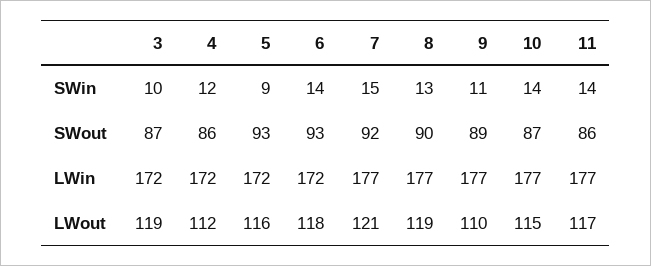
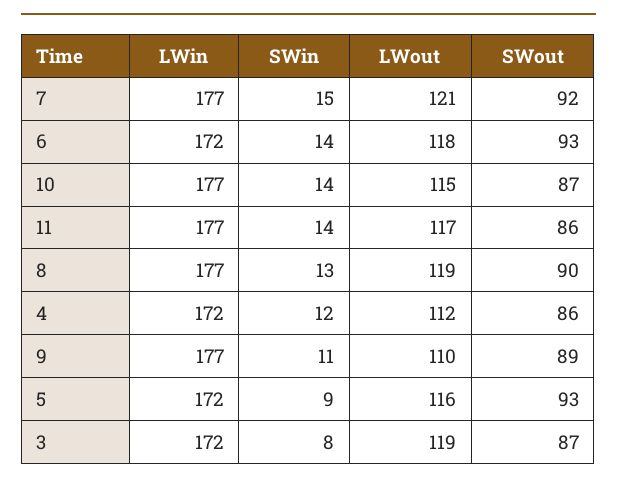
  {
    "3": {
-     "SWin": 10,
+     "SWin": 8,
      "SWout": 87,
      "LWin": 172,
      "LWout": 119
    },
    "4": {
      "SWin": 12,
      "SWout": 86,
      "LWin": 172,
      "LWout": 112
    },
    "5": {
      "SWin": 9,
      "SWout": 93,
      "LWin": 172,
      "LWout": 116
    },
    "6": {
      "SWin": 14,
      "SWout": 93,
      "LWin": 172,
      "LWout": 118
    },
    "7": {
      "SWin": 15,
      "SWout": 92,
      "LWin": 177,
      "LWout": 121
    },
    "8": {
      "SWin": 13,
      "SWout": 90,
      "LWin": 177,
      "LWout": 119
    },
    "9": {
      "SWin": 11,
      "SWout": 89,
      "LWin": 177,
      "LWout": 110
    },
    "10": {
      "SWin": 14,
      "SWout": 87,
      "LWin": 177,
      "LWout": 115
    },
    "11": {
      "SWin": 14,
      "SWout": 86,
      "LWin": 177,
      "LWout": 117
    }
  }

